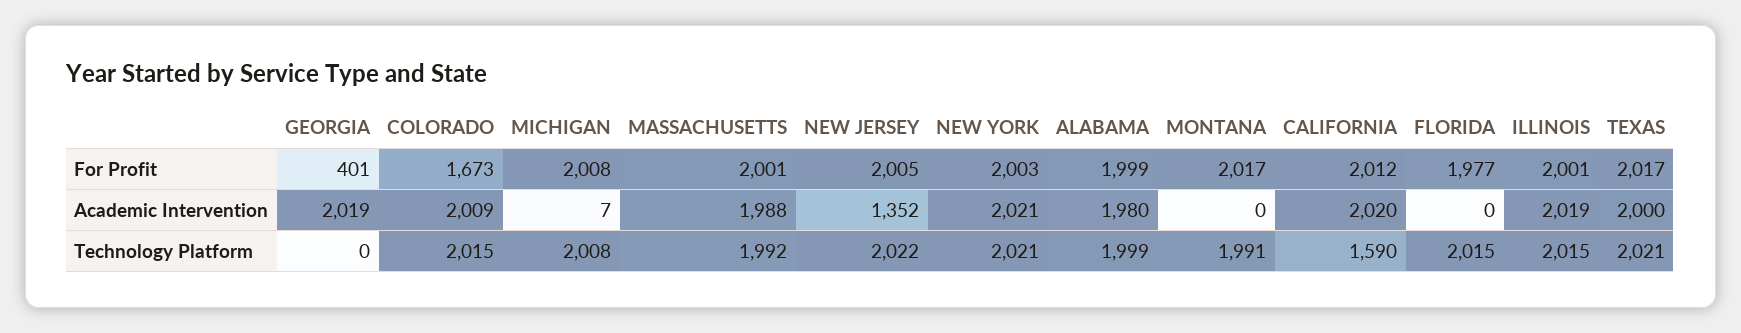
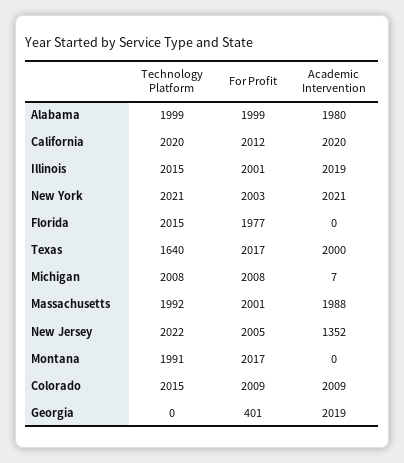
  {
    "GEORGIA": {
      "For Profit": 401,
      "Academic Intervention": 2019,
      "Technology Platform": 0
    },
    "COLORADO": {
-     "For Profit": 1673,
+     "For Profit": 2009,
      "Academic Intervention": 2009,
      "Technology Platform": 2015
    },
    "MICHIGAN": {
      "For Profit": 2008,
      "Academic Intervention": 7,
      "Technology Platform": 2008
    },
    "MASSACHUSETTS": {
      "For Profit": 2001,
      "Academic Intervention": 1988,
      "Technology Platform": 1992
    },
    "NEW JERSEY": {
      "For Profit": 2005,
      "Academic Intervention": 1352,
      "Technology Platform": 2022
    },
    "NEW YORK": {
      "For Profit": 2003,
      "Academic Intervention": 2021,
      "Technology Platform": 2021
    },
    "ALABAMA": {
      "For Profit": 1999,
      "Academic Intervention": 1980,
      "Technology Platform": 1999
    },
    "MONTANA": {
      "For Profit": 2017,
      "Academic Intervention": 0,
      "Technology Platform": 1991
    },
    "CALIFORNIA": {
      "For Profit": 2012,
      "Academic Intervention": 2020,
-     "Technology Platform": 1590
+     "Technology Platform": 2020
    },
    "FLORIDA": {
      "For Profit": 1977,
      "Academic Intervention": 0,
      "Technology Platform": 2015
    },
    "ILLINOIS": {
      "For Profit": 2001,
      "Academic Intervention": 2019,
      "Technology Platform": 2015
    },
    "TEXAS": {
      "For Profit": 2017,
      "Academic Intervention": 2000,
-     "Technology Platform": 2021
+     "Technology Platform": 1640
    }
  }

